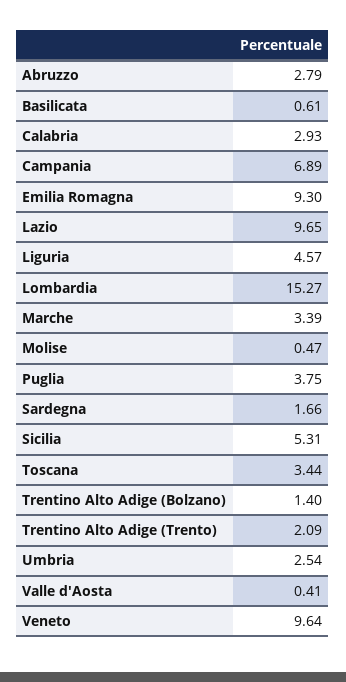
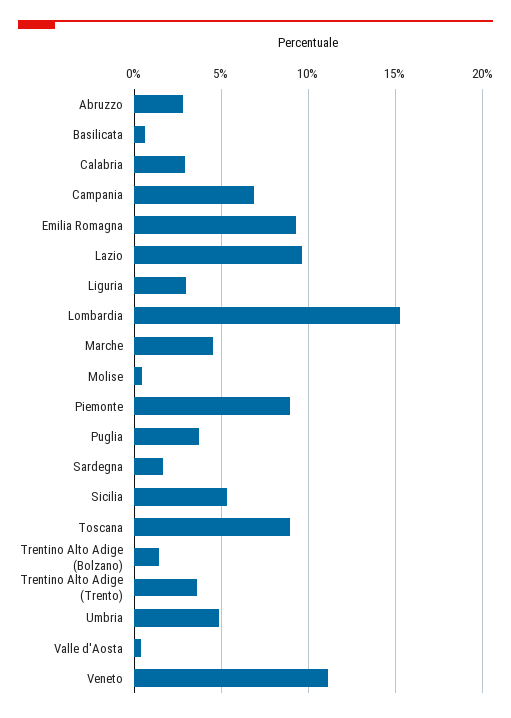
  {
    "Abruzzo": 2.79,
    "Basilicata": 0.61,
    "Calabria": 2.93,
    "Campania": 6.89,
    "Emilia Romagna": 9.3,
    "Lazio": 9.65,
-   "Liguria": 4.57,
+   "Liguria": 3,
    "Lombardia": 15.27,
-   "Marche": 3.39,
+   "Marche": 4.5,
    "Molise": 0.47,
    "Puglia": 3.75,
    "Sardegna": 1.66,
    "Sicilia": 5.31,
-   "Toscana": 3.44,
+   "Toscana": 9,
    "Trentino Alto Adige (Bolzano)": 1.4,
-   "Trentino Alto Adige (Trento)": 2.09,
+   "Trentino Alto Adige (Trento)": 3.5,
-   "Umbria": 2.54,
+   "Umbria": 5,
    "Valle d'Aosta": 0.41,
-   "Veneto": 9.64
+   "Veneto": 11,
+   "Piemonte": 9
  }

